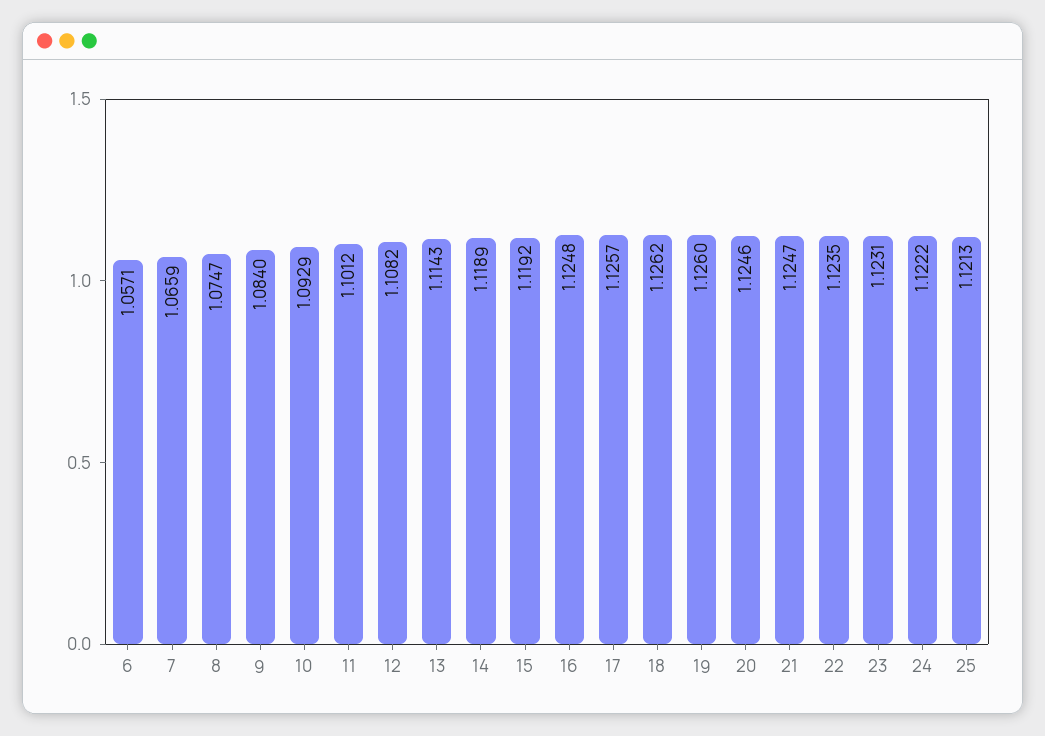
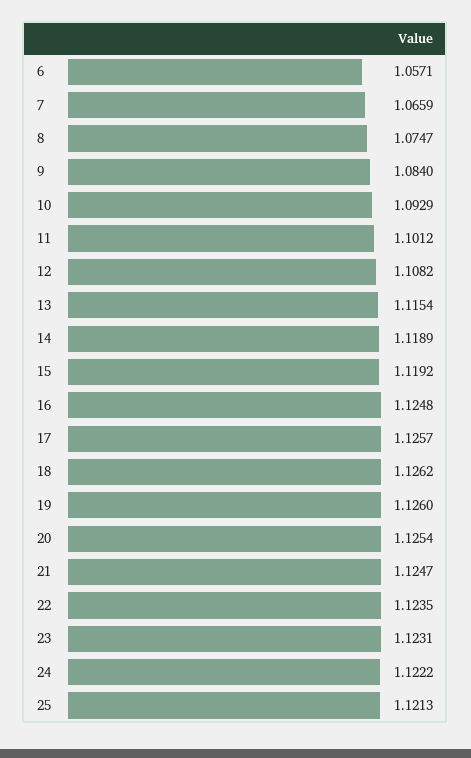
  {
    "6": 1.0571,
    "7": 1.0659,
    "8": 1.0747,
    "9": 1.084,
    "10": 1.0929,
    "11": 1.1012,
    "12": 1.1082,
-   "13": 1.1143,
+   "13": 1.1154,
    "14": 1.1189,
    "15": 1.1192,
    "16": 1.1248,
    "17": 1.1257,
    "18": 1.1262,
    "19": 1.126,
-   "20": 1.1246,
+   "20": 1.1254,
    "21": 1.1247,
    "22": 1.1235,
    "23": 1.1231,
    "24": 1.1222,
    "25": 1.1213
  }

